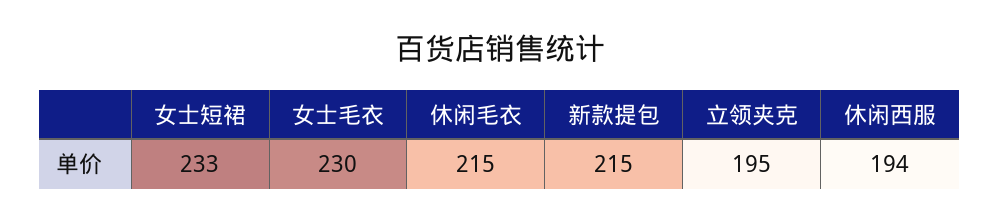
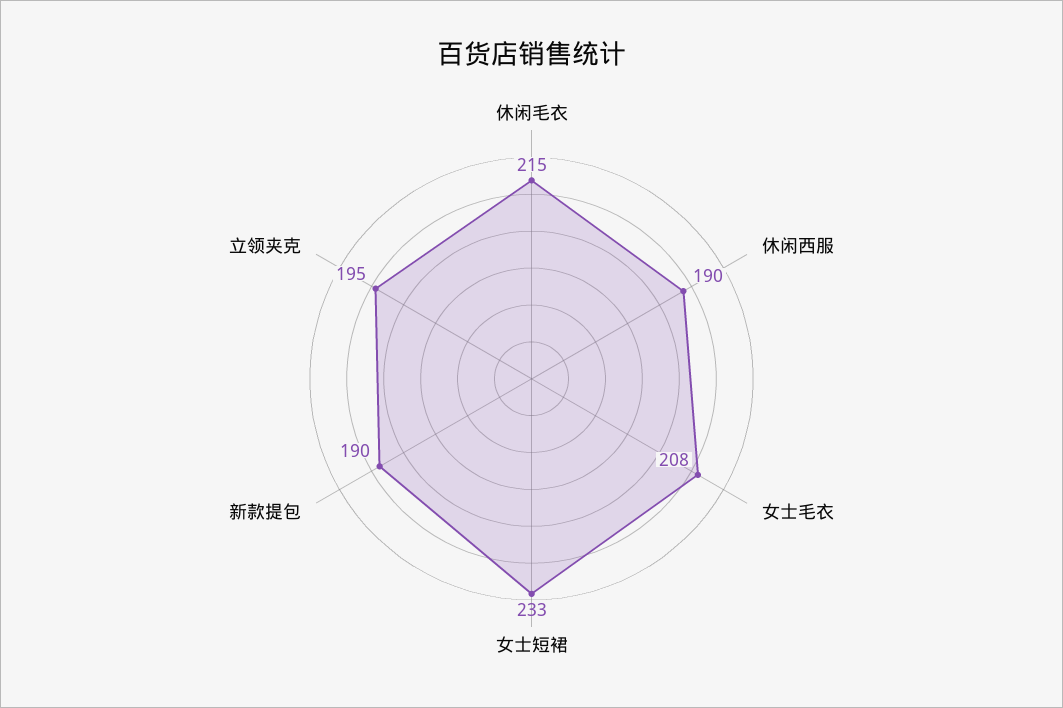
  {
    "女士短裙": 233,
-   "女士毛衣": 230,
+   "女士毛衣": 208,
    "休闲毛衣": 215,
-   "新款提包": 215,
+   "新款提包": 190,
    "立领夹克": 195,
-   "休闲西服": 194
+   "休闲西服": 190
  }

